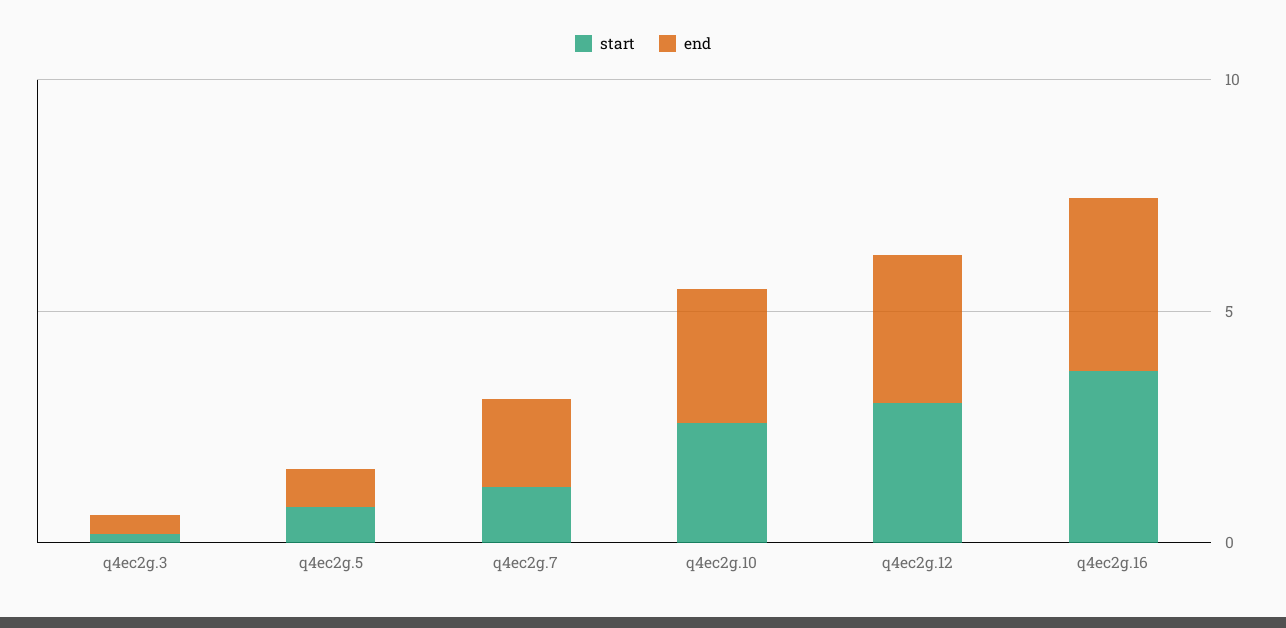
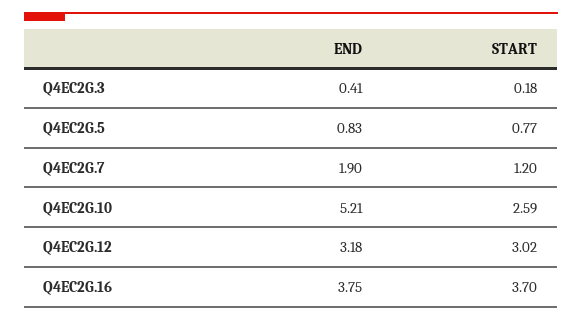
  {
    "start": {
      "q4ec2g.3": 0.18,
      "q4ec2g.5": 0.77,
      "q4ec2g.7": 1.2,
      "q4ec2g.10": 2.59,
      "q4ec2g.12": 3.02,
      "q4ec2g.16": 3.7
    },
    "end": {
      "q4ec2g.3": 0.41,
      "q4ec2g.5": 0.83,
      "q4ec2g.7": 1.9,
-     "q4ec2g.10": 3,
+     "q4ec2g.10": 5.21,
      "q4ec2g.12": 3.18,
      "q4ec2g.16": 3.75
    }
  }

